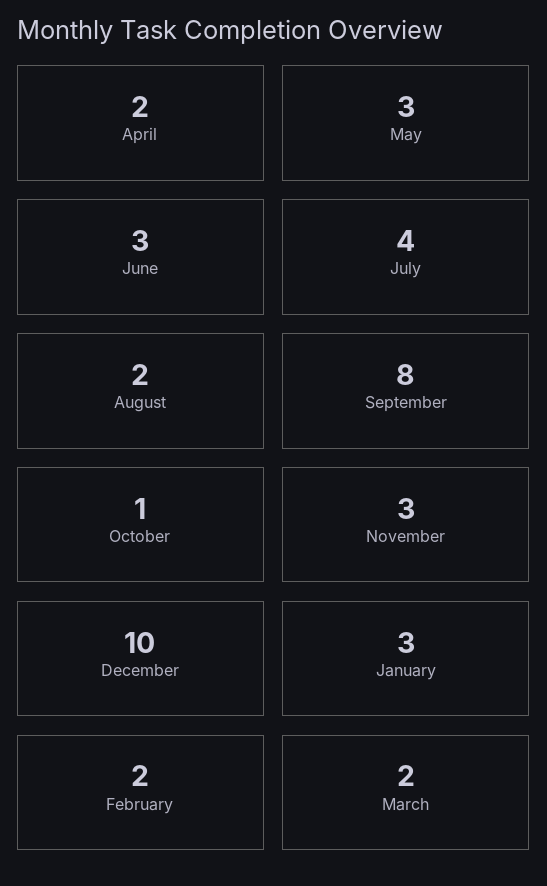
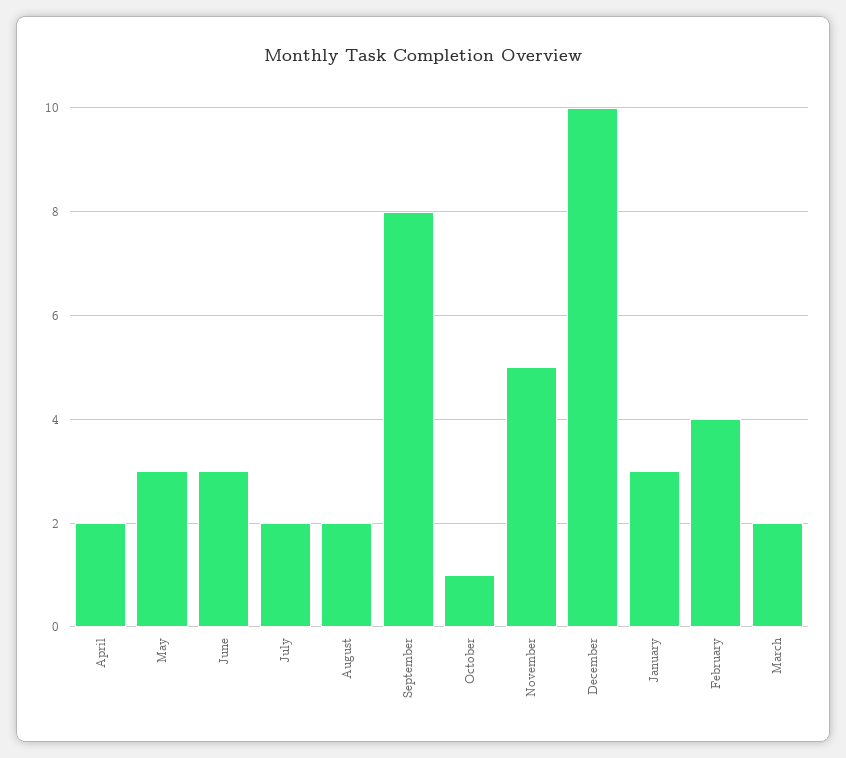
  {
    "April": 2,
    "May": 3,
    "June": 3,
-   "July": 4,
+   "July": 2,
    "August": 2,
    "September": 8,
    "October": 1,
-   "November": 3,
+   "November": 5,
    "December": 10,
    "January": 3,
-   "February": 2,
+   "February": 4,
    "March": 2
  }

